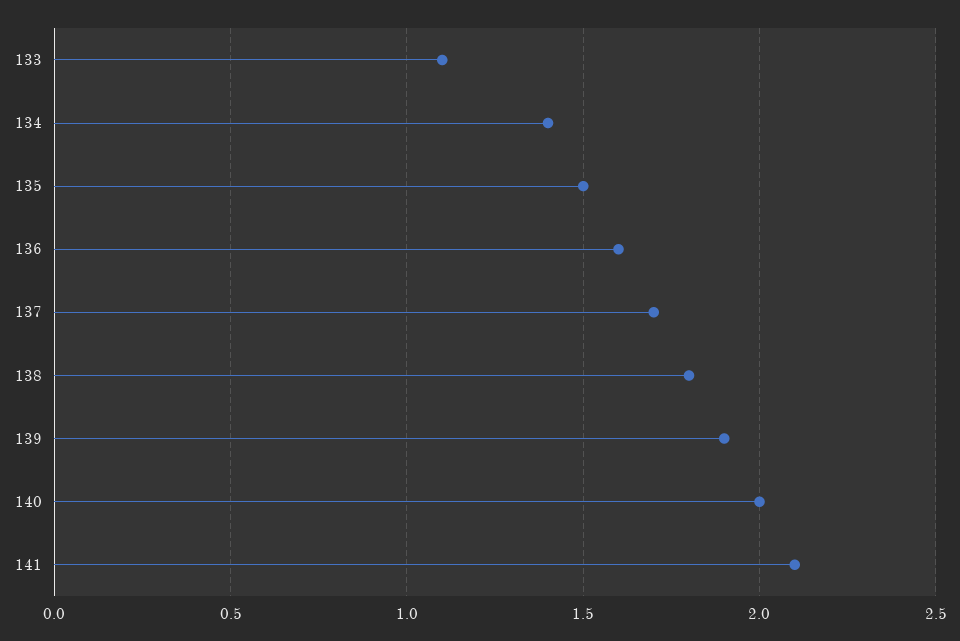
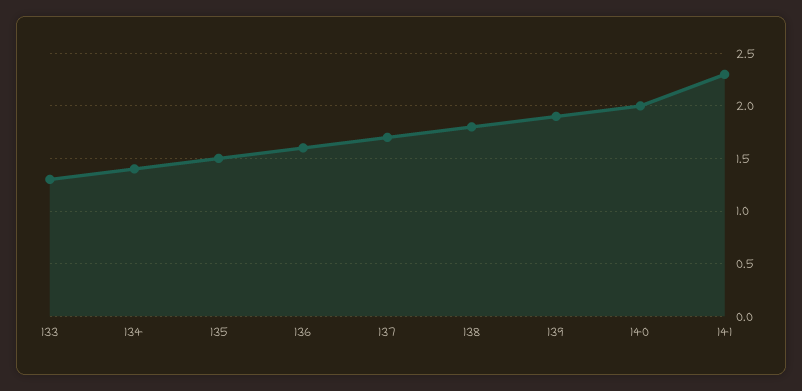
  {
-   "133": 1.1,
+   "133": 1.3,
    "134": 1.4,
    "135": 1.5,
    "136": 1.6,
    "137": 1.7,
    "138": 1.8,
    "139": 1.9,
    "140": 2,
-   "141": 2.1
+   "141": 2.3
  }

